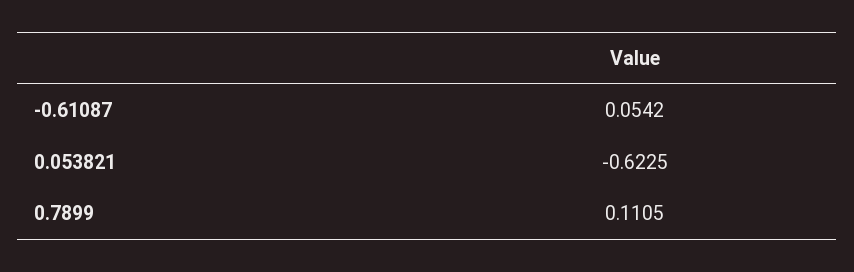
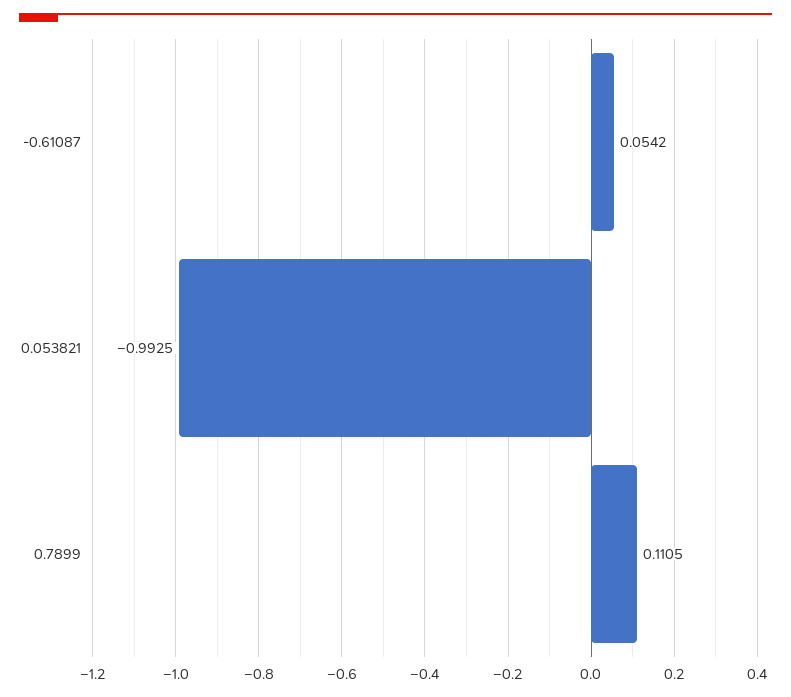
  {
    "-0.61087": 0.0542,
-   "0.053821": -0.6225,
+   "0.053821": -0.9925,
    "0.7899": 0.1105
  }

